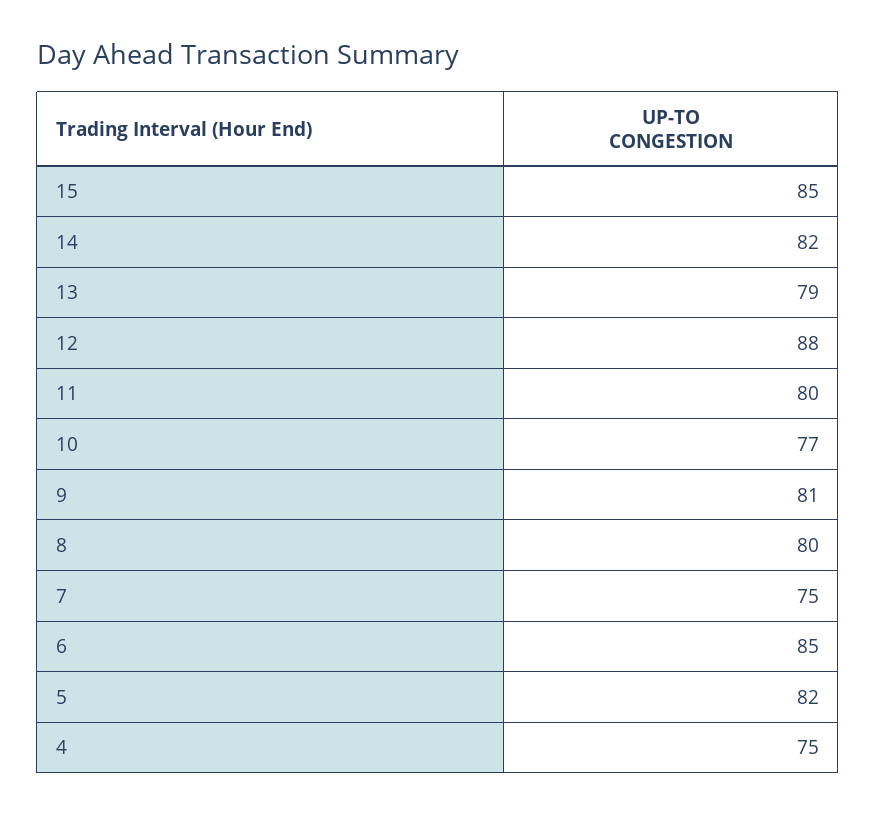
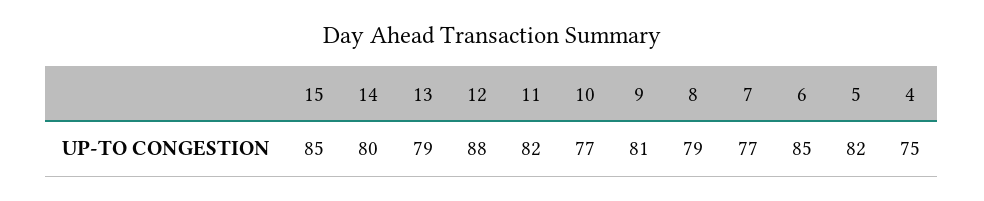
  {
    "15": 85,
-   "14": 82,
+   "14": 80,
    "13": 79,
    "12": 88,
-   "11": 80,
+   "11": 82,
    "10": 77,
    "9": 81,
-   "8": 80,
+   "8": 79,
-   "7": 75,
+   "7": 77,
    "6": 85,
    "5": 82,
    "4": 75
  }

